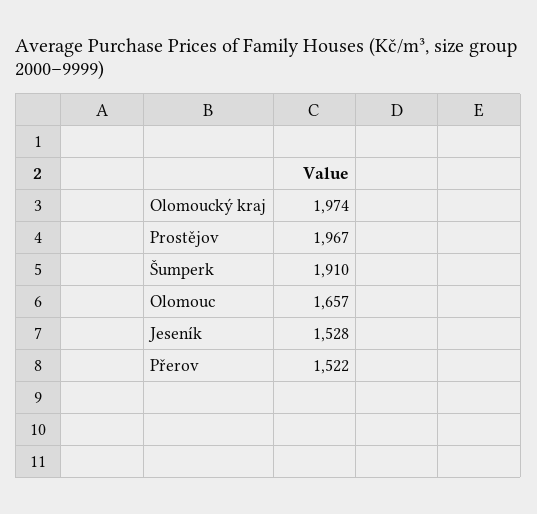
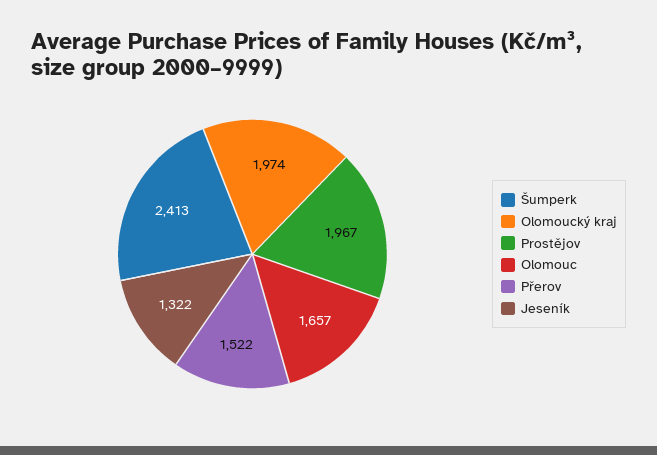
  {
    "Olomoucký kraj": 1974,
    "Prostějov": 1967,
-   "Šumperk": 1910,
+   "Šumperk": 2413,
    "Olomouc": 1657,
-   "Jeseník": 1528,
+   "Jeseník": 1322,
    "Přerov": 1522
  }

